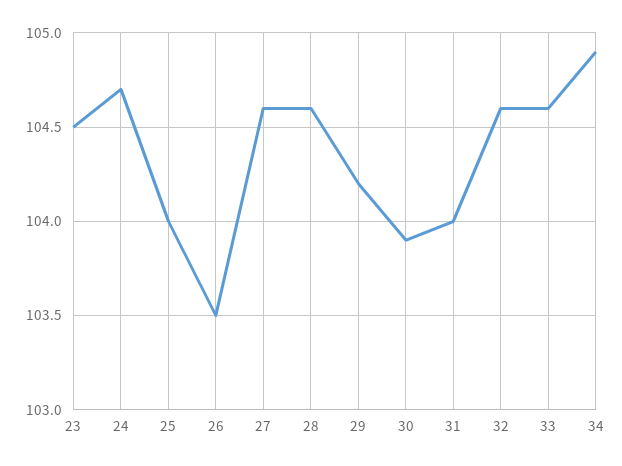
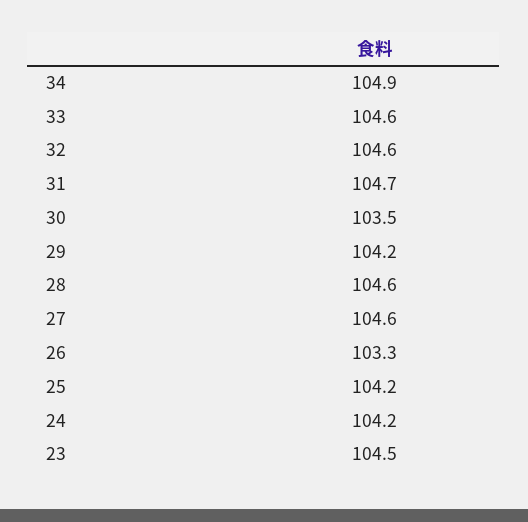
  {
    "23": 104.5,
-   "24": 104.7,
+   "24": 104.2,
-   "25": 104,
+   "25": 104.2,
-   "26": 103.5,
+   "26": 103.3,
    "27": 104.6,
    "28": 104.6,
    "29": 104.2,
-   "30": 103.9,
+   "30": 103.5,
-   "31": 104,
+   "31": 104.7,
    "32": 104.6,
    "33": 104.6,
    "34": 104.9
  }

